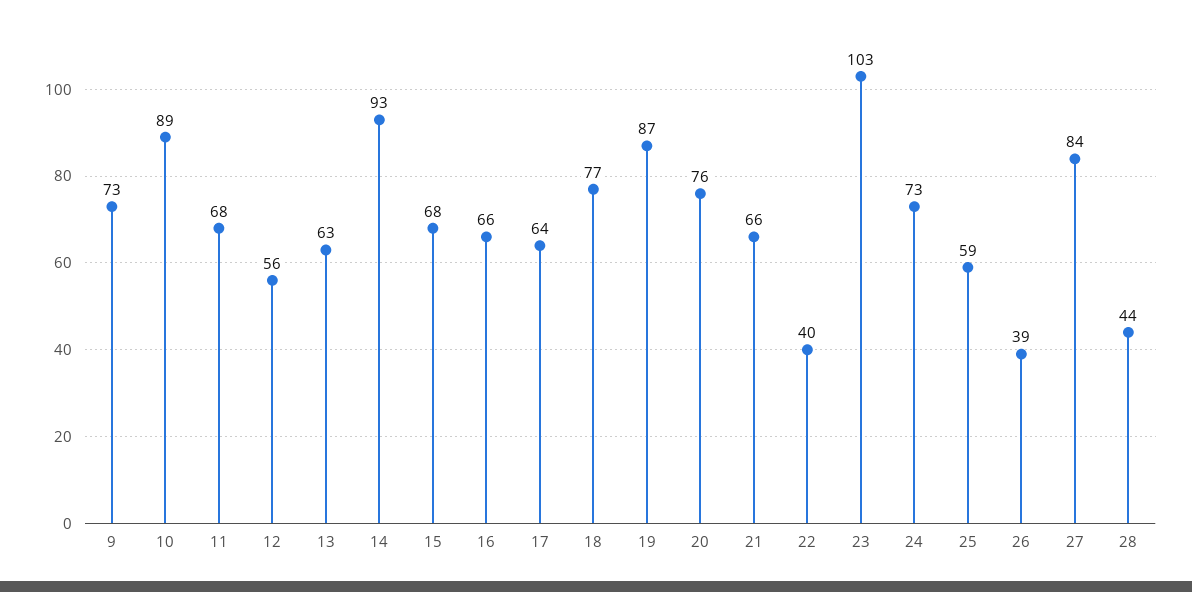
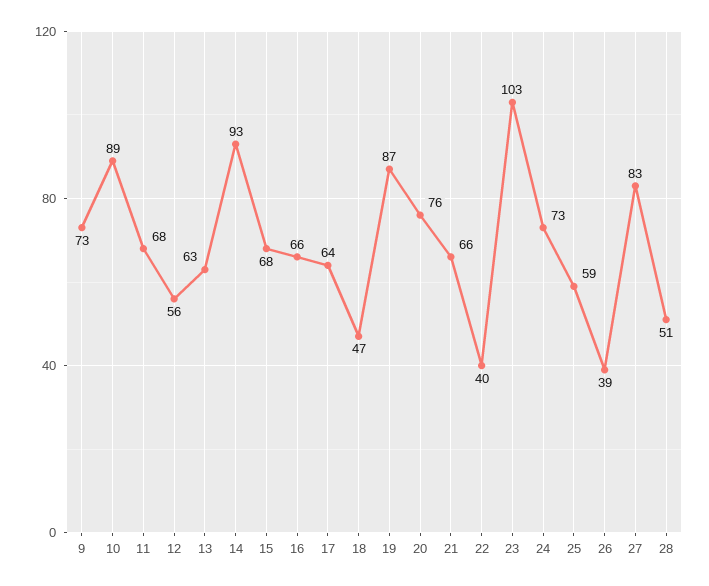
  {
    "9": 73,
    "10": 89,
    "11": 68,
    "12": 56,
    "13": 63,
    "14": 93,
    "15": 68,
    "16": 66,
    "17": 64,
-   "18": 77,
+   "18": 47,
    "19": 87,
    "20": 76,
    "21": 66,
    "22": 40,
    "23": 103,
    "24": 73,
    "25": 59,
    "26": 39,
-   "27": 84,
+   "27": 83,
-   "28": 44
+   "28": 51
  }

